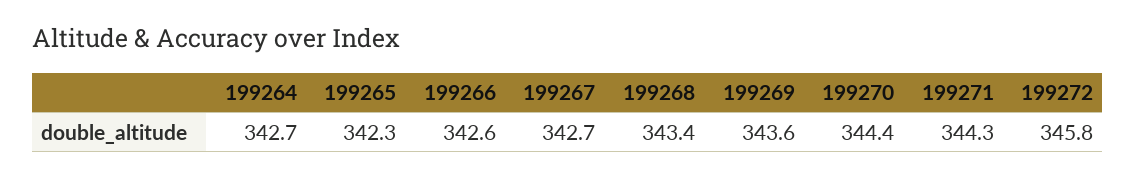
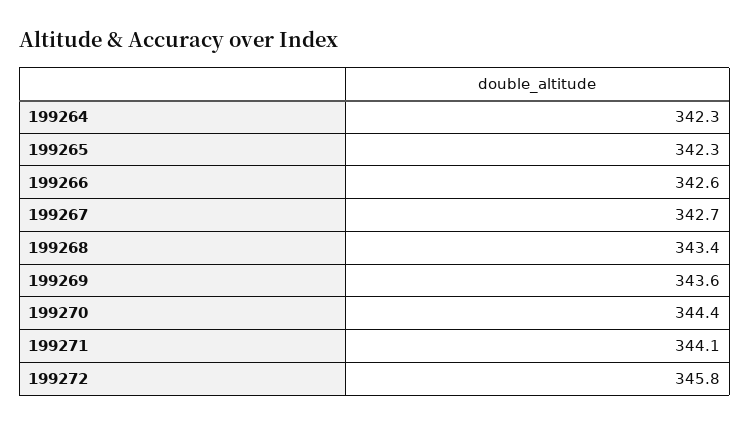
  {
-   "199264": 342.7,
+   "199264": 342.3,
    "199265": 342.3,
    "199266": 342.6,
    "199267": 342.7,
    "199268": 343.4,
    "199269": 343.6,
    "199270": 344.4,
-   "199271": 344.3,
+   "199271": 344.1,
    "199272": 345.8
  }

